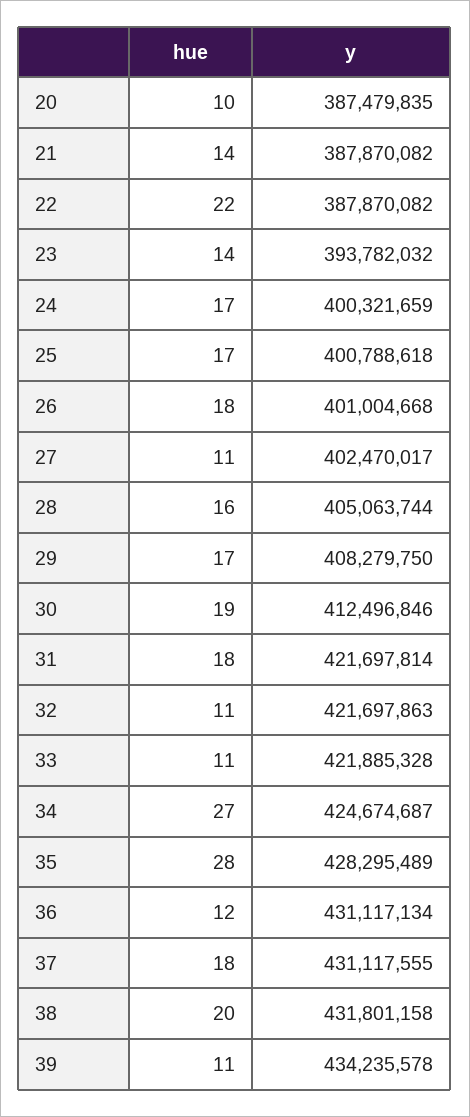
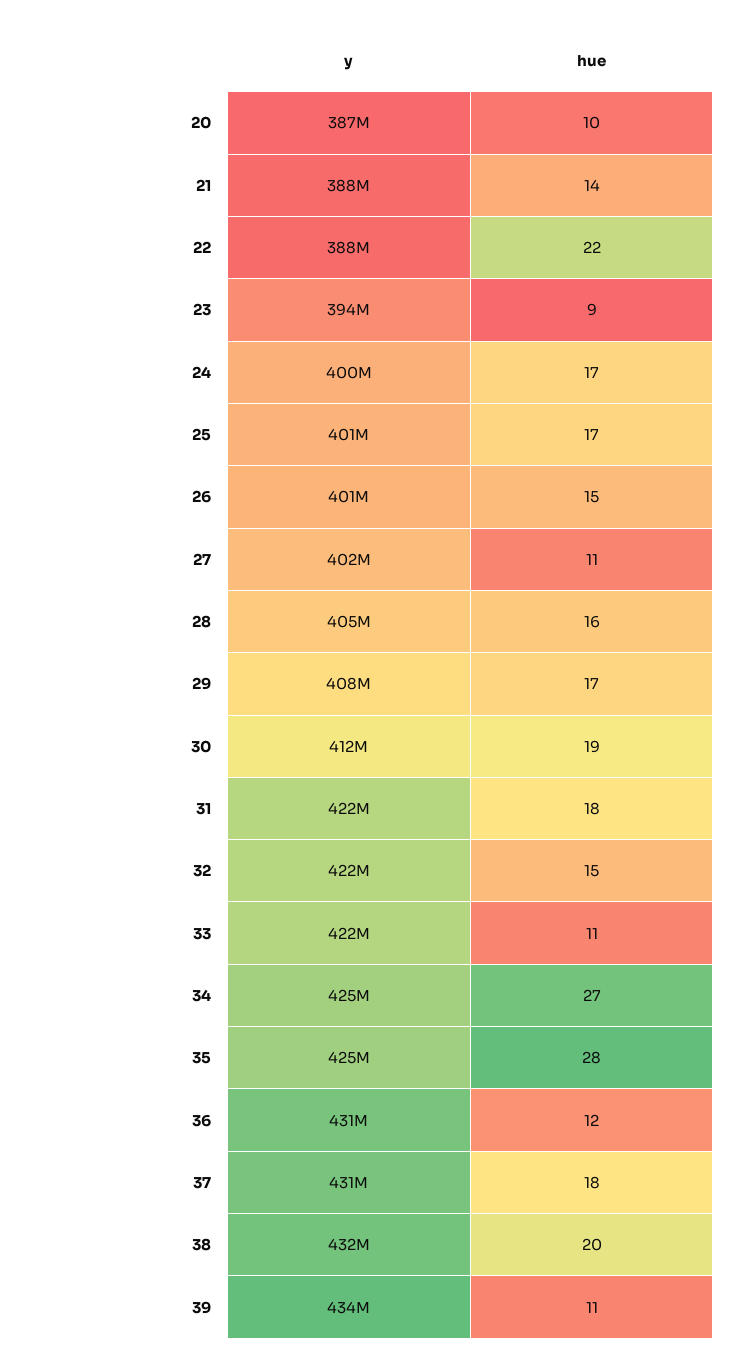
  {
    "hue": {
      "20": 10,
      "21": 14,
      "22": 22,
-     "23": 14,
+     "23": 9,
      "24": 17,
      "25": 17,
-     "26": 18,
+     "26": 15,
      "27": 11,
      "28": 16,
      "29": 17,
      "30": 19,
      "31": 18,
-     "32": 11,
+     "32": 15,
      "33": 11,
      "34": 27,
      "35": 28,
      "36": 12,
      "37": 18,
      "38": 20,
      "39": 11
    },
    "y": {
      "20": 387479835,
      "21": 387870082,
      "22": 387870082,
      "23": 393782032,
      "24": 400321659,
      "25": 400788618,
      "26": 401004668,
      "27": 402470017,
      "28": 405063744,
      "29": 408279750,
      "30": 412496846,
      "31": 421697814,
      "32": 421697863,
      "33": 421885328,
      "34": 424674687,
-     "35": 428295489,
+     "35": 425000000,
      "36": 431117134,
      "37": 431117555,
      "38": 431801158,
      "39": 434235578
    }
  }

